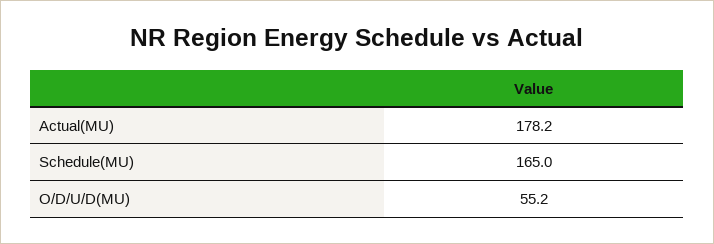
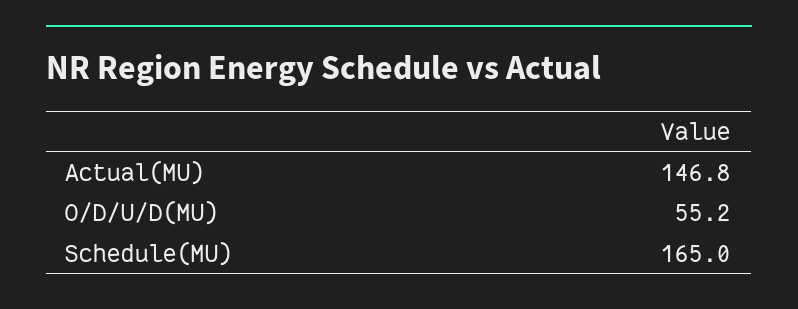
  {
-   "Actual(MU)": 178.2,
+   "Actual(MU)": 146.8,
    "Schedule(MU)": 165,
    "O/D/U/D(MU)": 55.2
  }

